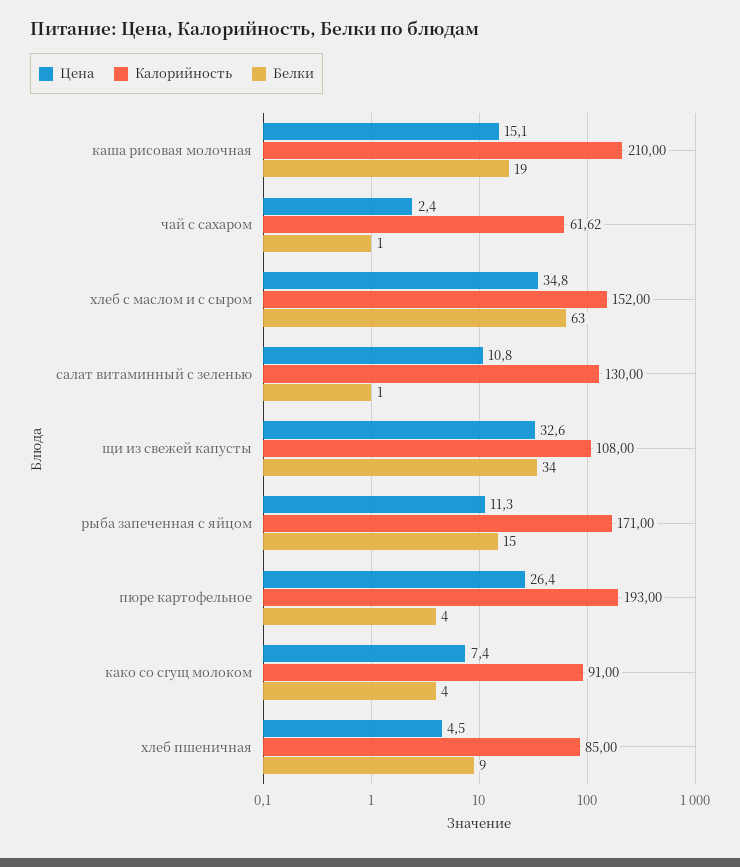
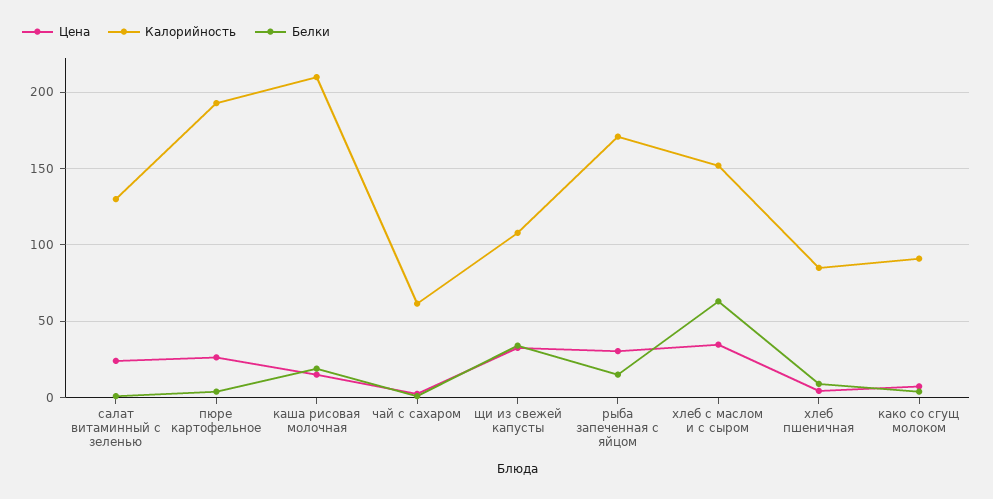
  {
    "Цена": {
      "каша рисовая молочная": 15.1,
      "чай с сахаром": 2.4,
      "хлеб с маслом и с сыром": 34.8,
-     "салат витаминный с зеленью": 10.8,
+     "салат витаминный с зеленью": 25,
      "щи из свежей капусты": 32.6,
-     "рыба запеченная с яйцом": 11.3,
+     "рыба запеченная с яйцом": 30,
      "пюре картофельное": 26.4,
      "како со сгущ молоком": 7.4,
      "хлеб пшеничная": 4.5
    },
    "Калорийность": {
      "каша рисовая молочная": 210,
      "чай с сахаром": 61.62,
      "хлеб с маслом и с сыром": 152,
      "салат витаминный с зеленью": 130,
      "щи из свежей капусты": 108,
      "рыба запеченная с яйцом": 171,
      "пюре картофельное": 193,
      "како со сгущ молоком": 91,
      "хлеб пшеничная": 85
    },
    "Белки": {
      "каша рисовая молочная": 19,
      "чай с сахаром": 1,
      "хлеб с маслом и с сыром": 63,
      "салат витаминный с зеленью": 1,
      "щи из свежей капусты": 34,
      "рыба запеченная с яйцом": 15,
      "пюре картофельное": 4,
      "како со сгущ молоком": 4,
      "хлеб пшеничная": 9
    }
  }

